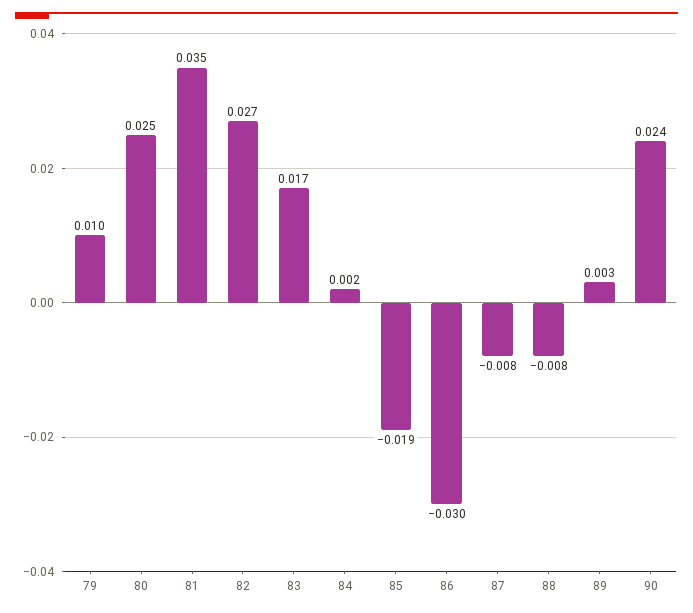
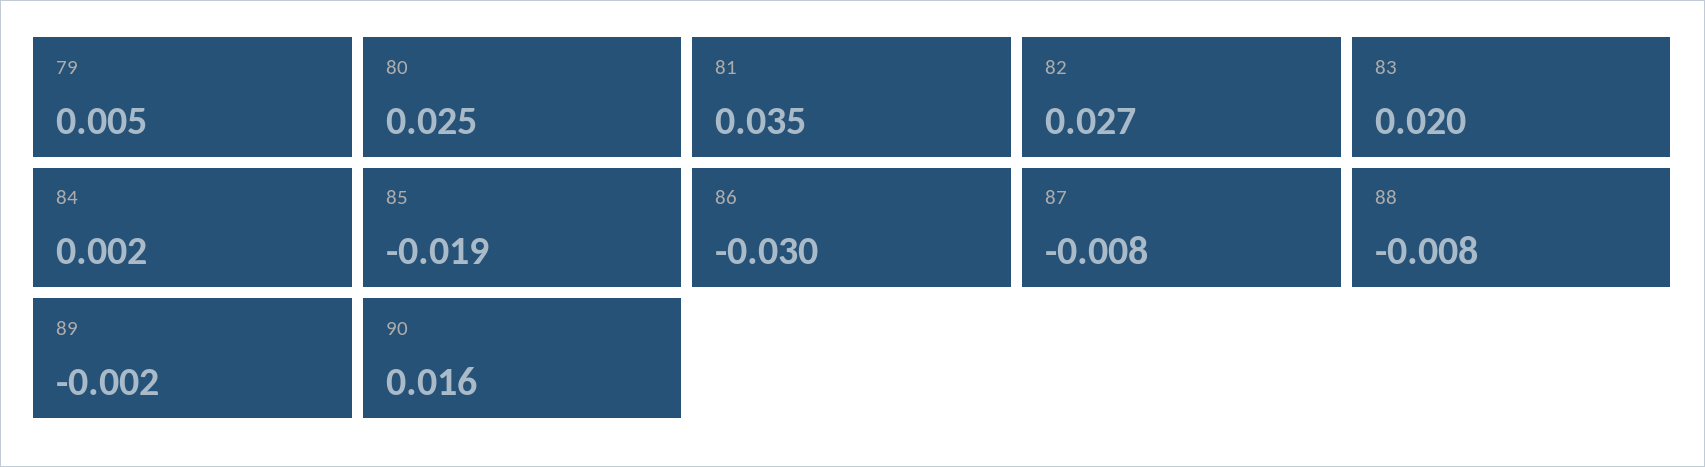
  {
-   "79": 0.01,
+   "79": 0.005,
    "80": 0.025,
    "81": 0.035,
    "82": 0.027,
-   "83": 0.017,
+   "83": 0.02,
    "84": 0.002,
    "85": -0.019,
    "86": -0.03,
    "87": -0.008,
    "88": -0.008,
-   "89": 0.003,
+   "89": -0.002,
-   "90": 0.024
+   "90": 0.016
  }

